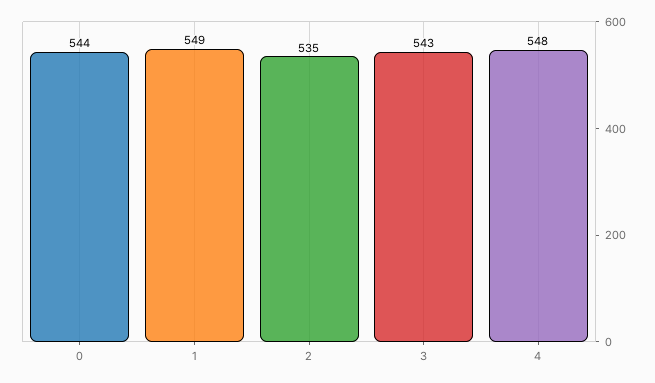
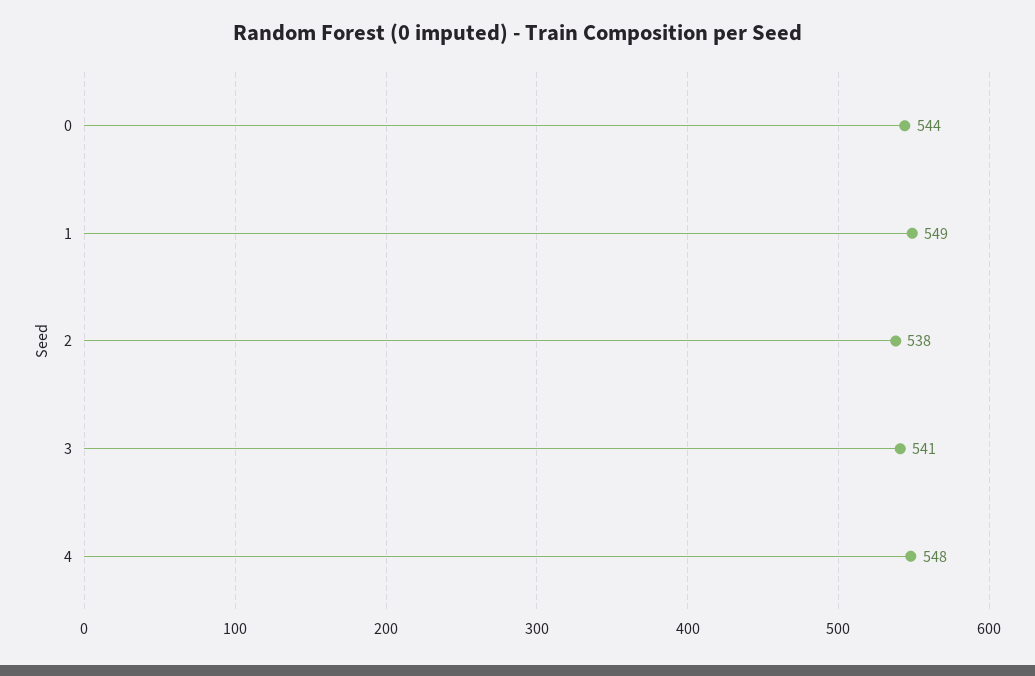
  {
    "0": 544,
    "1": 549,
-   "2": 535,
+   "2": 538,
-   "3": 543,
+   "3": 541,
    "4": 548
  }

